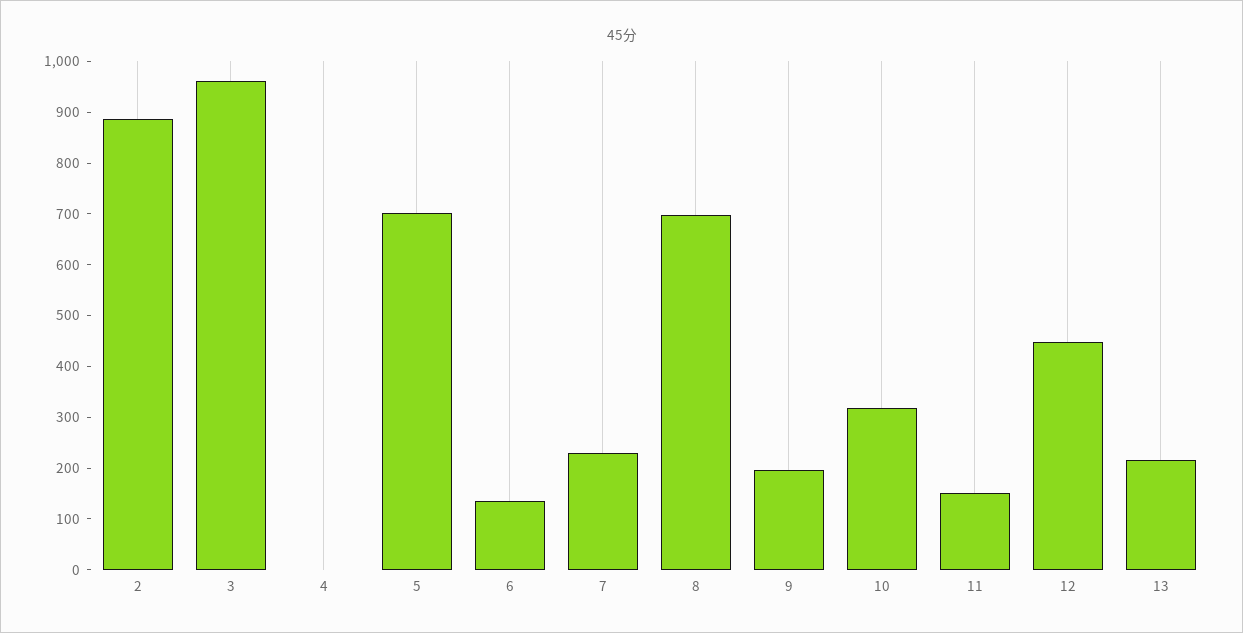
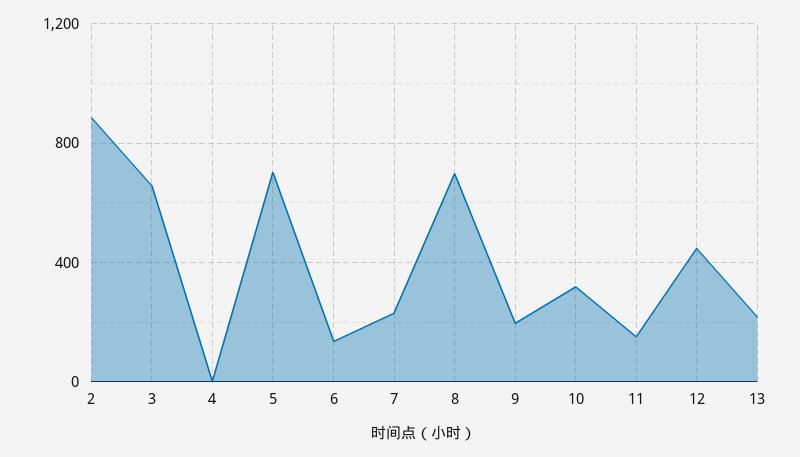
  {
    "2": 880,
-   "3": 960,
+   "3": 650,
    "4": 0,
    "5": 700,
    "6": 140,
    "7": 240,
    "8": 700,
    "9": 200,
    "10": 320,
    "11": 160,
    "12": 440,
    "13": 220
  }

